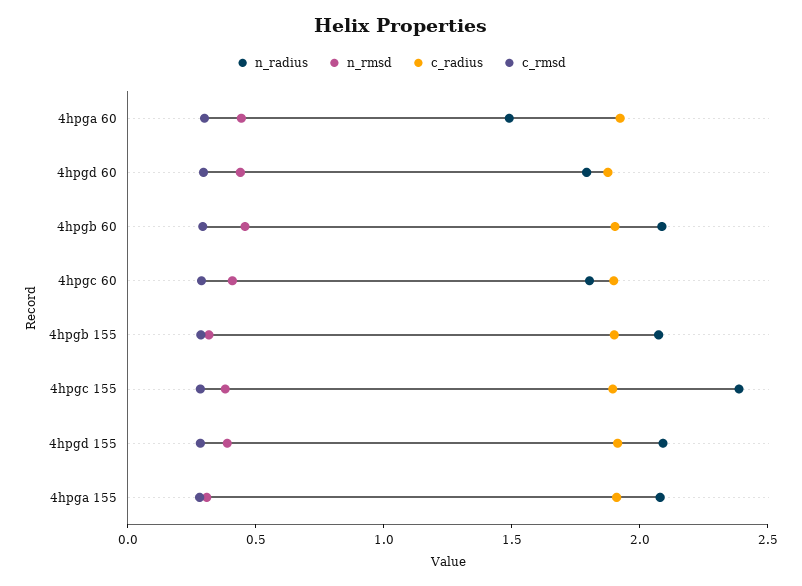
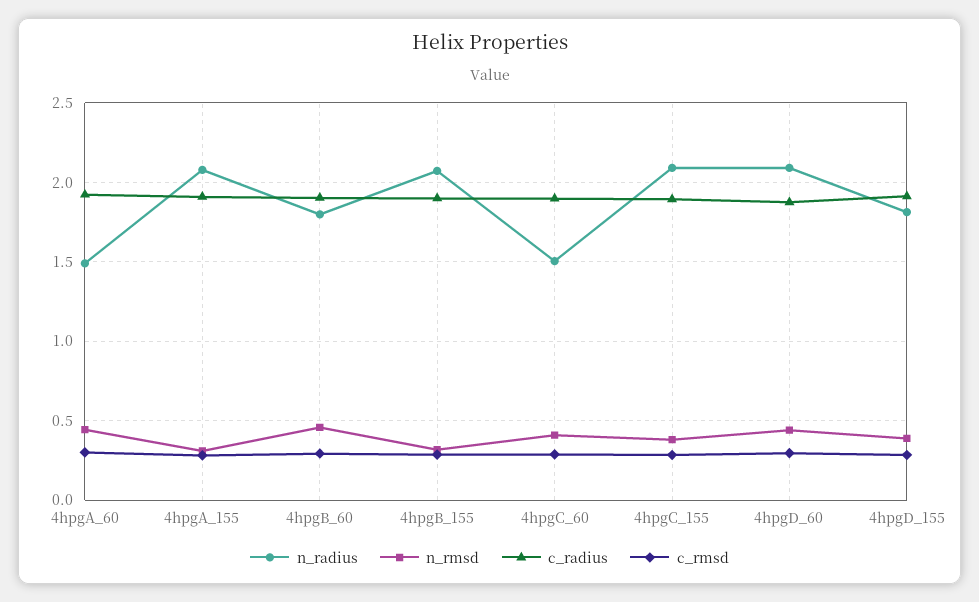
  {
    "n_radius": {
      "4hpga 60": 1.5,
-     "4hpgd 60": 1.8,
+     "4hpgd 60": 2.1,
-     "4hpgb 60": 2.1,
+     "4hpgb 60": 1.8,
-     "4hpgc 60": 1.8,
+     "4hpgc 60": 1.5,
      "4hpgb 155": 2.05,
-     "4hpgc 155": 2.4,
+     "4hpgc 155": 2.1,
-     "4hpgd 155": 2.1,
+     "4hpgd 155": 1.8,
      "4hpga 155": 2.1
    },
    "n_rmsd": {
      "4hpga 60": 0.45,
      "4hpgd 60": 0.45,
      "4hpgb 60": 0.45,
      "4hpgc 60": 0.4,
      "4hpgb 155": 0.3,
      "4hpgc 155": 0.4,
      "4hpgd 155": 0.4,
      "4hpga 155": 0.3
    },
    "c_radius": {
      "4hpga 60": 1.9,
      "4hpgd 60": 1.9,
      "4hpgb 60": 1.9,
      "4hpgc 60": 1.9,
      "4hpgb 155": 1.9,
      "4hpgc 155": 1.9,
      "4hpgd 155": 1.9,
      "4hpga 155": 1.9
    },
    "c_rmsd": {
      "4hpga 60": 0.3,
      "4hpgd 60": 0.3,
      "4hpgb 60": 0.3,
      "4hpgc 60": 0.3,
      "4hpgb 155": 0.3,
      "4hpgc 155": 0.3,
      "4hpgd 155": 0.3,
      "4hpga 155": 0.3
    }
  }

